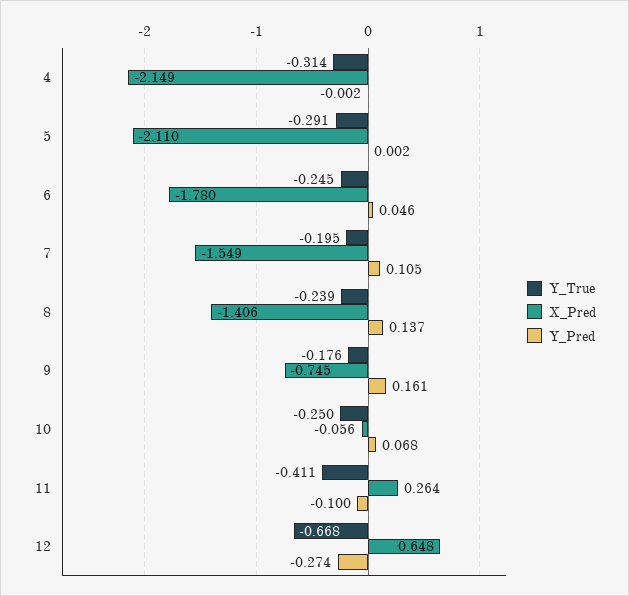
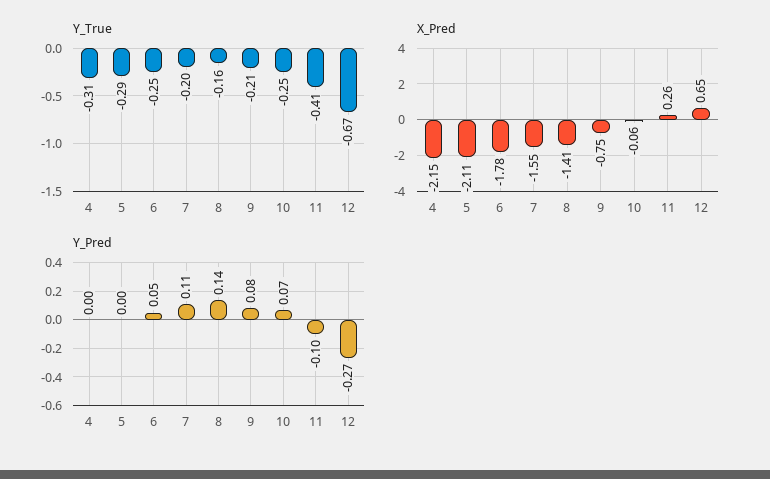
  {
    "Y_True": {
      "4": -0.314,
      "5": -0.291,
      "6": -0.245,
      "7": -0.195,
-     "8": -0.239,
+     "8": -0.16,
-     "9": -0.176,
+     "9": -0.21,
      "10": -0.25,
      "11": -0.411,
      "12": -0.668
    },
    "X_Pred": {
      "4": -2.149,
      "5": -2.11,
      "6": -1.78,
      "7": -1.549,
      "8": -1.406,
      "9": -0.745,
      "10": -0.056,
      "11": 0.264,
      "12": 0.648
    },
    "Y_Pred": {
      "4": -0.002,
      "5": 0.002,
      "6": 0.046,
      "7": 0.105,
      "8": 0.137,
-     "9": 0.161,
+     "9": 0.08,
      "10": 0.068,
      "11": -0.1,
      "12": -0.274
    }
  }

